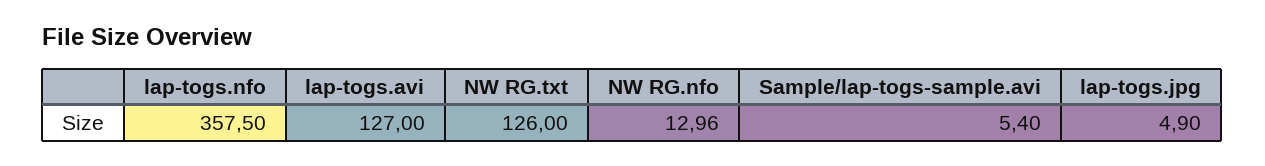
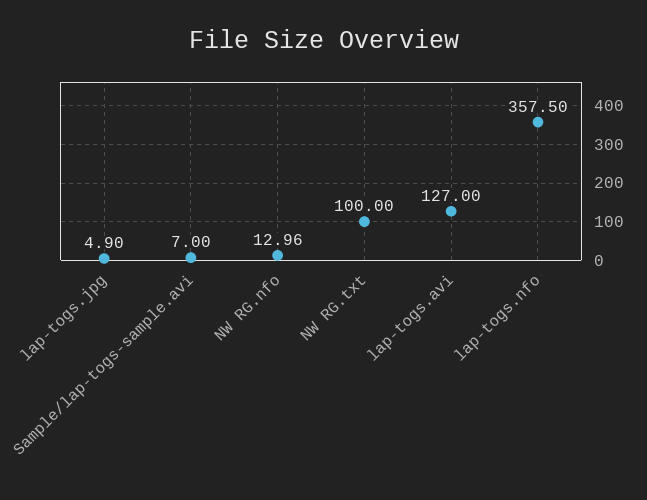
  {
    "lap-togs.nfo": 357.5,
    "lap-togs.avi": 127,
-   "NW RG.txt": 126,
+   "NW RG.txt": 100,
    "NW RG.nfo": 12.96,
-   "Sample/lap-togs-sample.avi": 5.4,
+   "Sample/lap-togs-sample.avi": 7,
    "lap-togs.jpg": 4.9
  }

